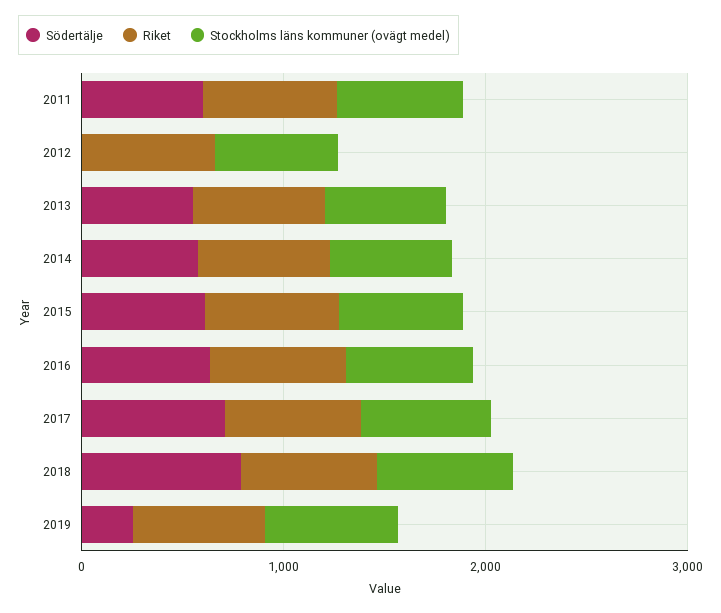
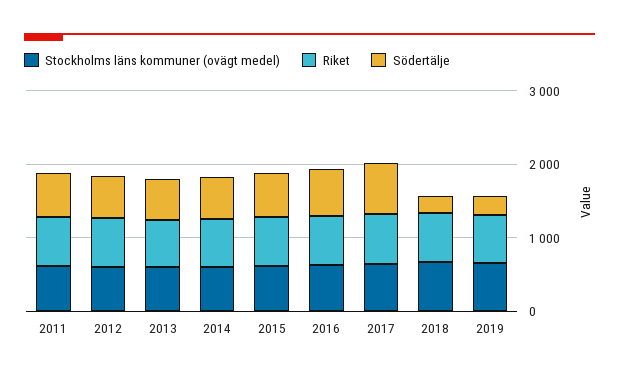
  {
    "Södertälje": {
      "2011": 600,
-     "2012": 0,
+     "2012": 600,
      "2013": 600,
      "2014": 600,
      "2015": 600,
      "2016": 600,
      "2017": 800,
-     "2018": 800,
+     "2018": 200,
      "2019": 200
    },
    "Riket": {
      "2011": 600,
      "2012": 600,
      "2013": 600,
      "2014": 600,
      "2015": 600,
      "2016": 600,
      "2017": 600,
      "2018": 600,
      "2019": 600
    },
    "Stockholms läns kommuner (ovägt medel)": {
      "2011": 600,
      "2012": 600,
      "2013": 600,
      "2014": 600,
      "2015": 600,
      "2016": 600,
      "2017": 600,
      "2018": 600,
      "2019": 600
    }
  }

